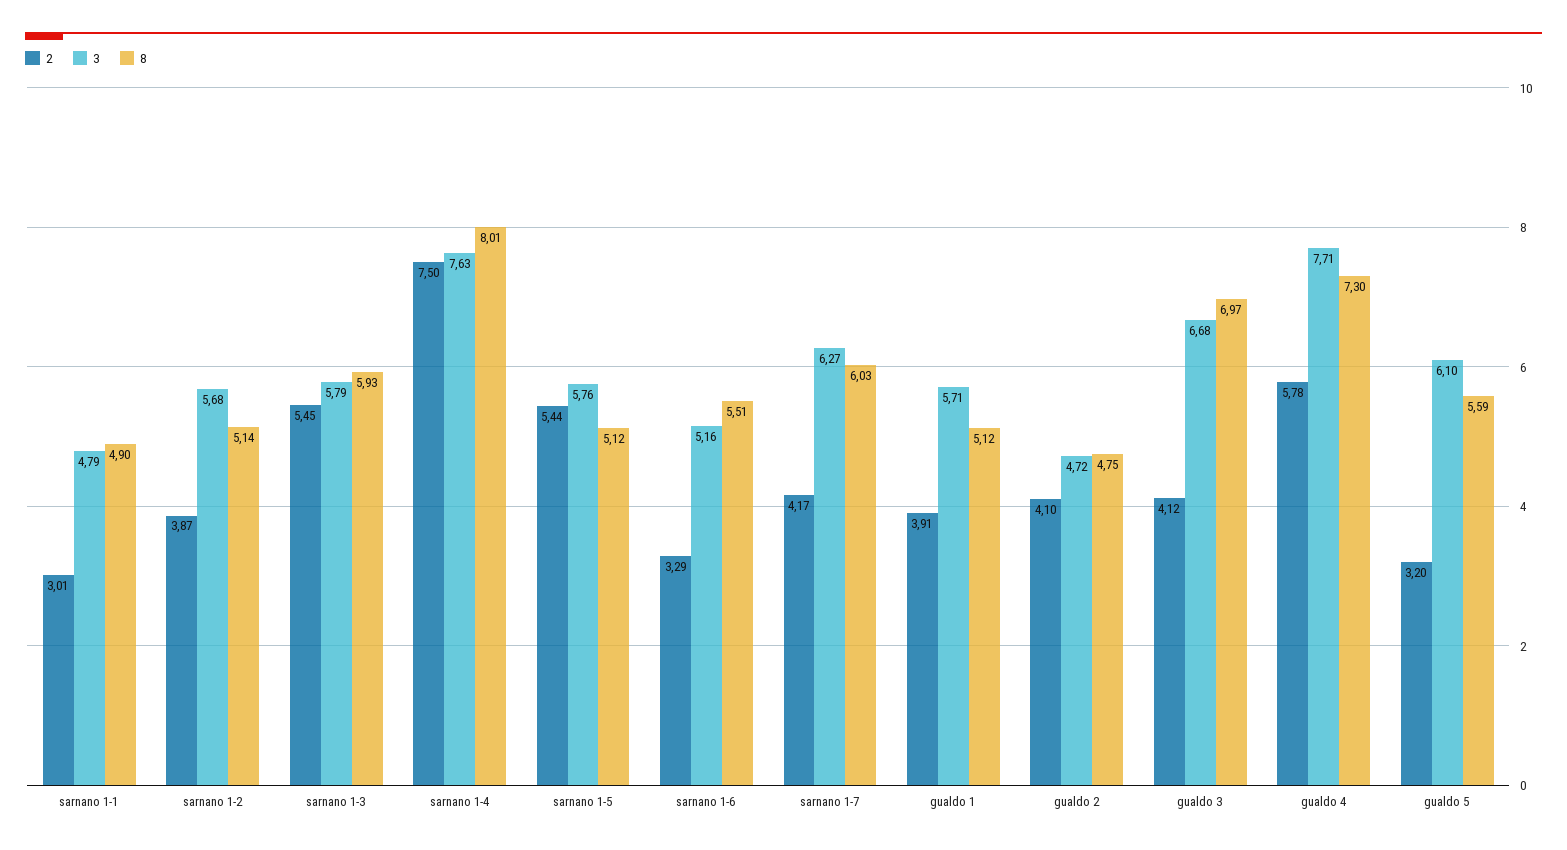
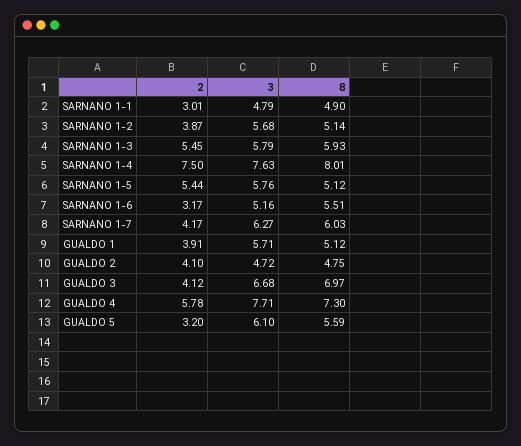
  {
    "2": {
      "sarnano 1-1": 3.01,
      "sarnano 1-2": 3.87,
      "sarnano 1-3": 5.45,
      "sarnano 1-4": 7.5,
      "sarnano 1-5": 5.44,
-     "sarnano 1-6": 3.29,
+     "sarnano 1-6": 3.17,
      "sarnano 1-7": 4.17,
      "gualdo 1": 3.91,
      "gualdo 2": 4.1,
      "gualdo 3": 4.12,
      "gualdo 4": 5.78,
      "gualdo 5": 3.2
    },
    "3": {
      "sarnano 1-1": 4.79,
      "sarnano 1-2": 5.68,
      "sarnano 1-3": 5.79,
      "sarnano 1-4": 7.63,
      "sarnano 1-5": 5.76,
      "sarnano 1-6": 5.16,
      "sarnano 1-7": 6.27,
      "gualdo 1": 5.71,
      "gualdo 2": 4.72,
      "gualdo 3": 6.68,
      "gualdo 4": 7.71,
      "gualdo 5": 6.1
    },
    "8": {
      "sarnano 1-1": 4.9,
      "sarnano 1-2": 5.14,
      "sarnano 1-3": 5.93,
      "sarnano 1-4": 8.01,
      "sarnano 1-5": 5.12,
      "sarnano 1-6": 5.51,
      "sarnano 1-7": 6.03,
      "gualdo 1": 5.12,
      "gualdo 2": 4.75,
      "gualdo 3": 6.97,
      "gualdo 4": 7.3,
      "gualdo 5": 5.59
    }
  }

